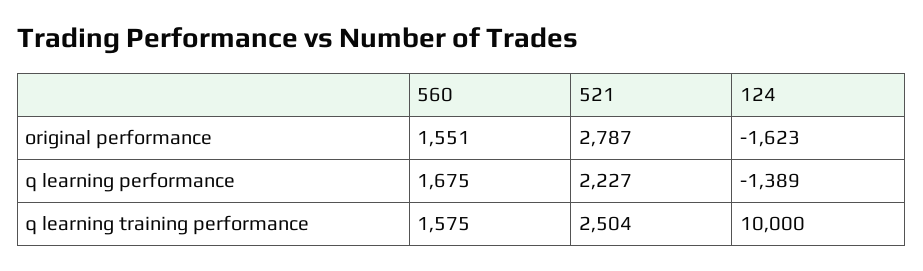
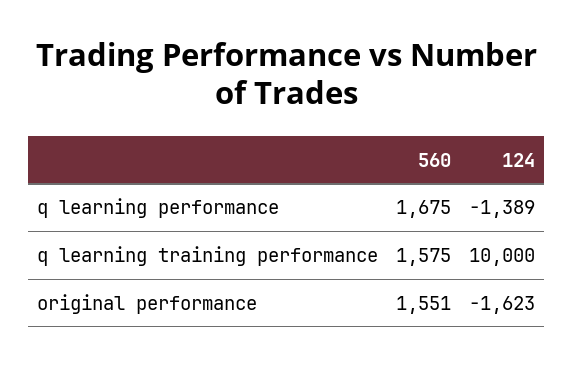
  {
    "560": {
      "original performance": 1551,
      "q learning performance": 1675,
      "q learning training performance": 1575
    },
-   "521": {
-     "original performance": 2787,
-     "q learning performance": 2227,
-     "q learning training performance": 2504
-   },
    "124": {
      "original performance": -1623,
      "q learning performance": -1389,
      "q learning training performance": 10000
    }
  }

